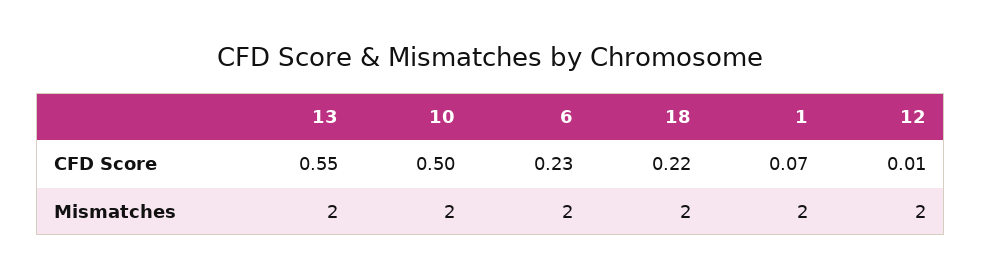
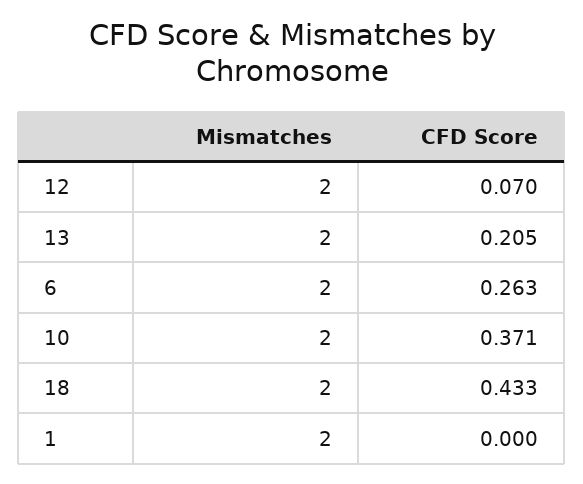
  {
    "13": {
-     "CFD Score": 0.55,
+     "CFD Score": 0.205,
      "Mismatches": 2
    },
    "10": {
-     "CFD Score": 0.5,
+     "CFD Score": 0.371,
      "Mismatches": 2
    },
    "6": {
-     "CFD Score": 0.23,
+     "CFD Score": 0.263,
      "Mismatches": 2
    },
    "18": {
-     "CFD Score": 0.22,
+     "CFD Score": 0.433,
      "Mismatches": 2
    },
    "1": {
-     "CFD Score": 0.07,
+     "CFD Score": 0,
      "Mismatches": 2
    },
    "12": {
-     "CFD Score": 0.01,
+     "CFD Score": 0.07,
      "Mismatches": 2
    }
  }

